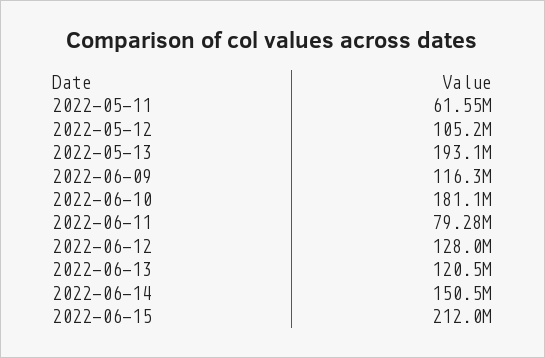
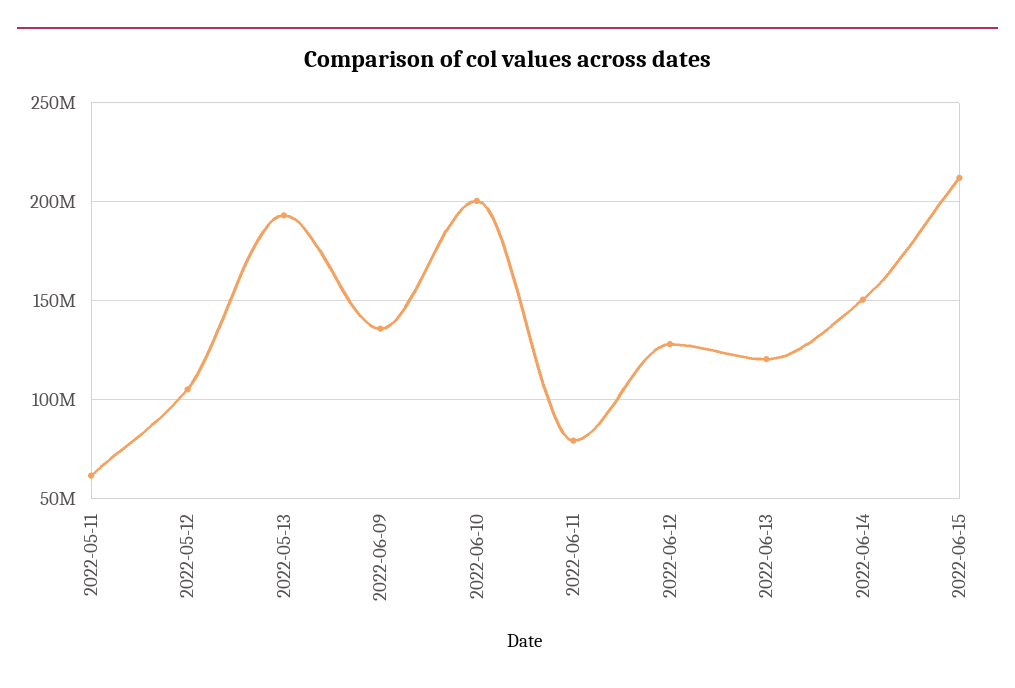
  {
    "2022-05-11": 61550000,
    "2022-05-12": 105200000,
    "2022-05-13": 193100000,
-   "2022-06-09": 116300000,
+   "2022-06-09": 135000000,
-   "2022-06-10": 181100000,
+   "2022-06-10": 200000000,
    "2022-06-11": 79280000,
    "2022-06-12": 128000000,
    "2022-06-13": 120500000,
    "2022-06-14": 150500000,
    "2022-06-15": 212000000
  }

